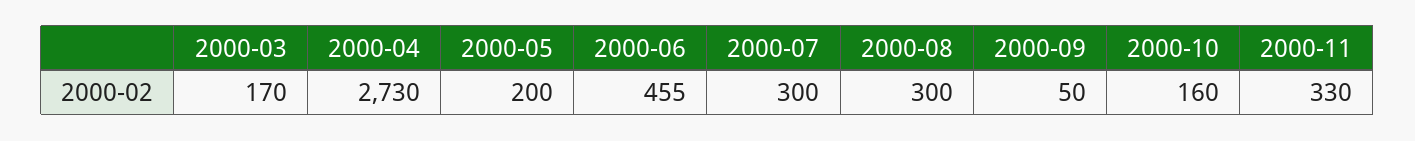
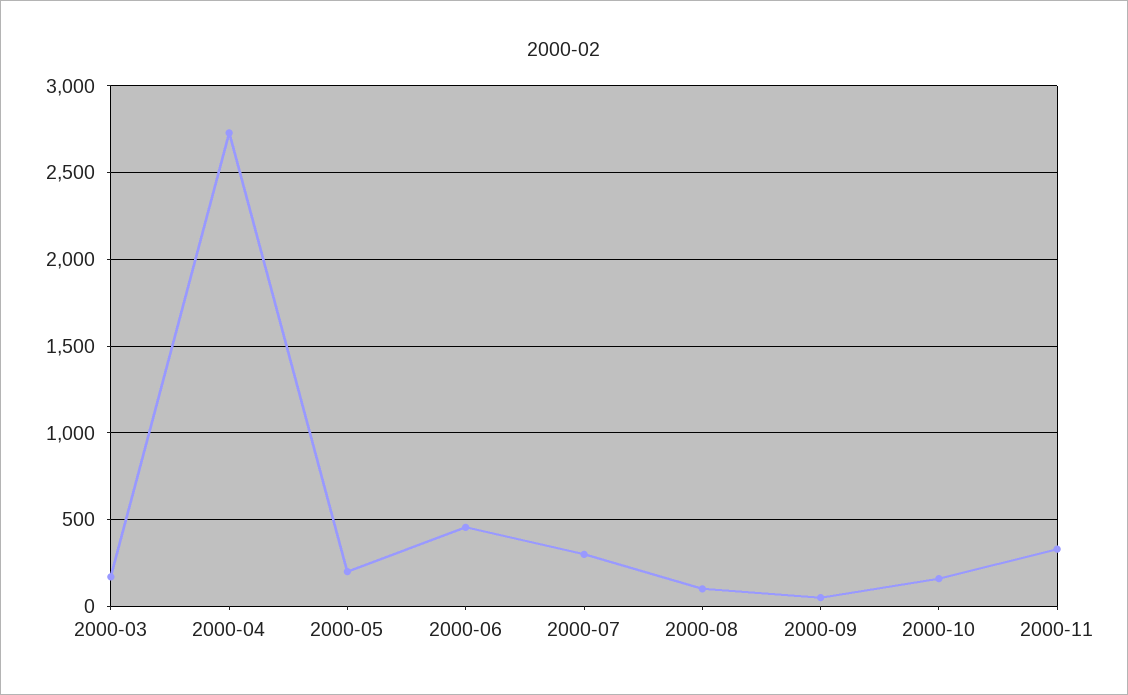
  {
    "2000-03": 170,
    "2000-04": 2730,
    "2000-05": 200,
    "2000-06": 455,
    "2000-07": 300,
-   "2000-08": 300,
+   "2000-08": 100,
    "2000-09": 50,
    "2000-10": 160,
    "2000-11": 330
  }

